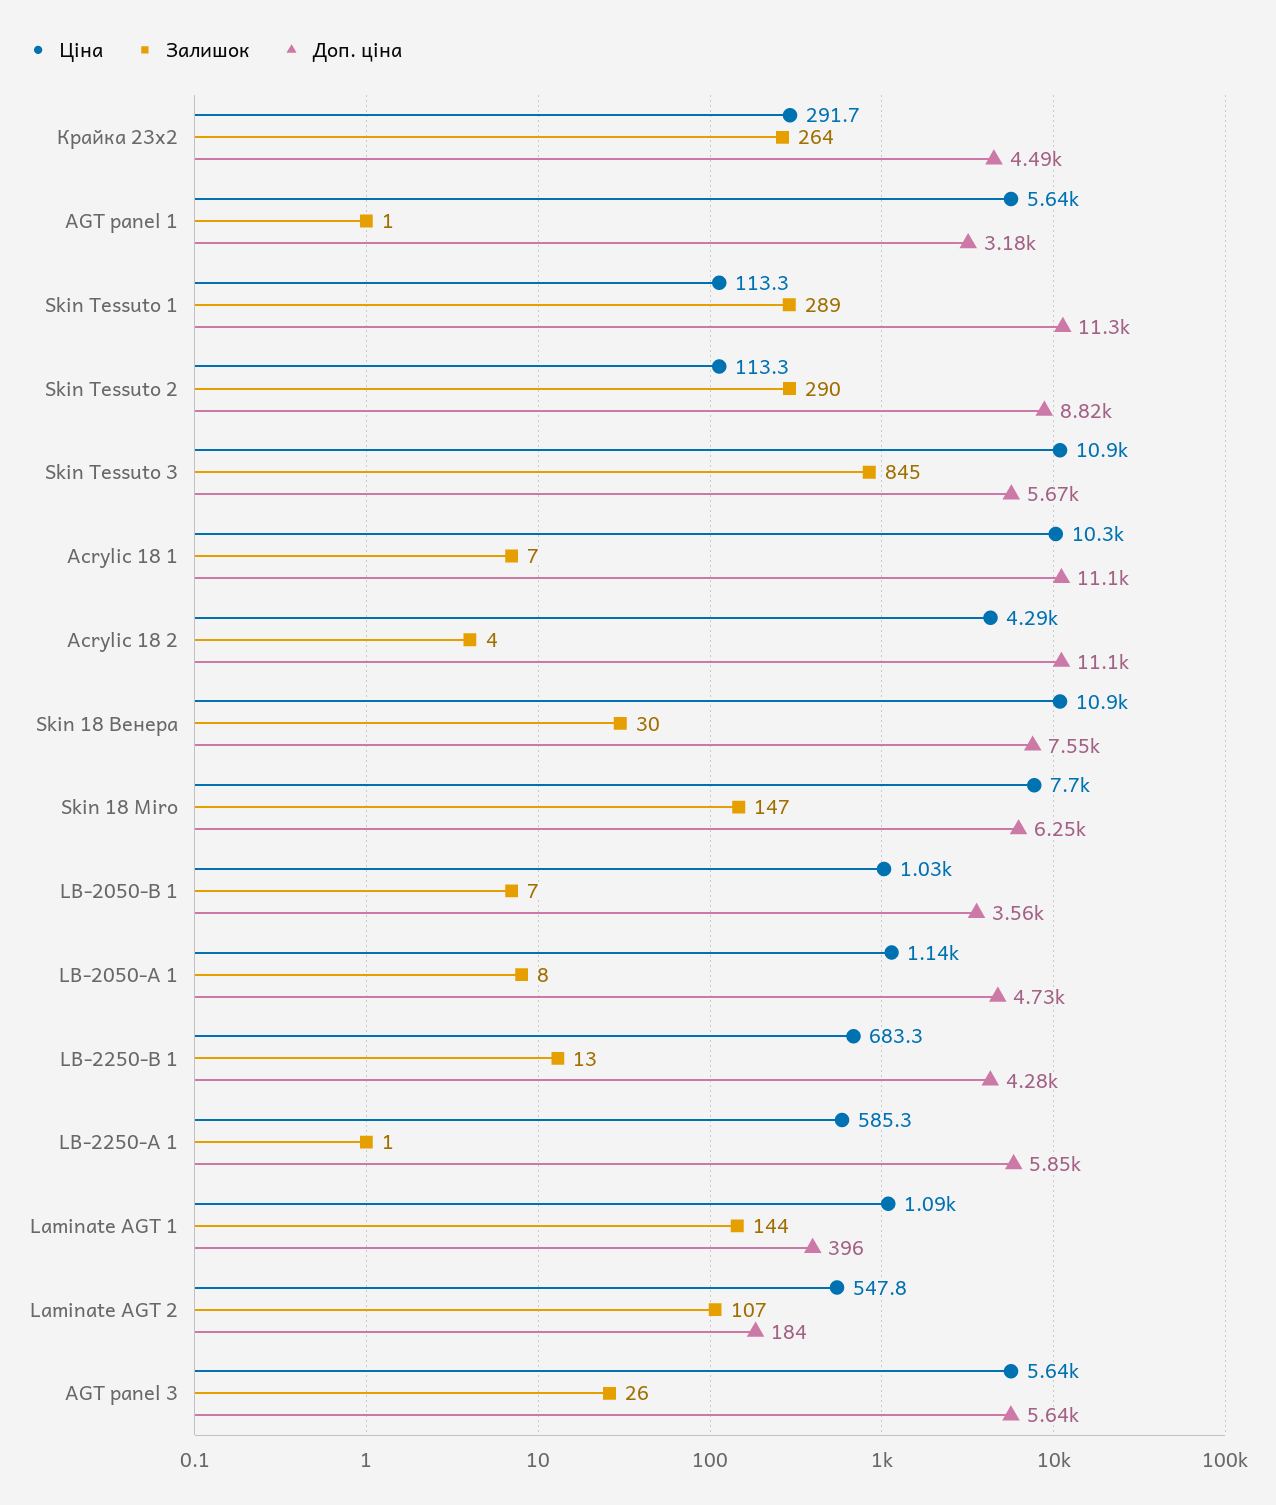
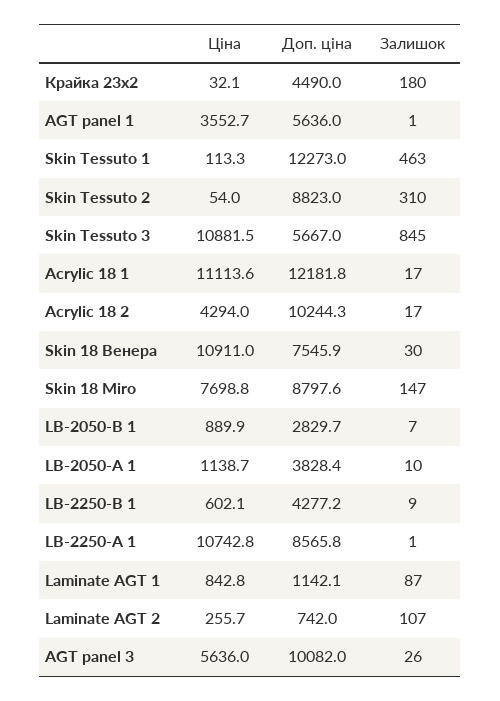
  {
    "Ціна": {
-     "Крайка 23x2": 291.7,
+     "Крайка 23x2": 32.1,
-     "AGT panel 1": 5640,
+     "AGT panel 1": 3552.7,
      "Skin Tessuto 1": 113.3,
-     "Skin Tessuto 2": 113.3,
+     "Skin Tessuto 2": 54,
      "Skin Tessuto 3": 10881.5,
-     "Acrylic 18 1": 10300,
+     "Acrylic 18 1": 11113.6,
      "Acrylic 18 2": 4294,
      "Skin 18 Венера": 10911,
      "Skin 18 Miro": 7698.8,
-     "LB-2050-В 1": 1030,
+     "LB-2050-В 1": 889.9,
      "LB-2050-А 1": 1138.7,
-     "LB-2250-В 1": 683.3,
+     "LB-2250-В 1": 602.1,
-     "LB-2250-А 1": 585.3,
+     "LB-2250-А 1": 10742.8,
-     "Laminate AGT 1": 1090,
+     "Laminate AGT 1": 842.8,
-     "Laminate AGT 2": 547.8,
+     "Laminate AGT 2": 255.7,
      "AGT panel 3": 5636
    },
    "Залишок": {
-     "Крайка 23x2": 264,
+     "Крайка 23x2": 180,
      "AGT panel 1": 1,
-     "Skin Tessuto 1": 289,
+     "Skin Tessuto 1": 463,
-     "Skin Tessuto 2": 290,
+     "Skin Tessuto 2": 310,
      "Skin Tessuto 3": 845,
-     "Acrylic 18 1": 7,
+     "Acrylic 18 1": 17,
-     "Acrylic 18 2": 4,
+     "Acrylic 18 2": 17,
      "Skin 18 Венера": 30,
      "Skin 18 Miro": 147,
      "LB-2050-В 1": 7,
-     "LB-2050-А 1": 8,
+     "LB-2050-А 1": 10,
-     "LB-2250-В 1": 13,
+     "LB-2250-В 1": 9,
      "LB-2250-А 1": 1,
-     "Laminate AGT 1": 144,
+     "Laminate AGT 1": 87,
      "Laminate AGT 2": 107,
      "AGT panel 3": 26
    },
    "Доп. ціна": {
      "Крайка 23x2": 4490,
-     "AGT panel 1": 3180,
+     "AGT panel 1": 5636,
-     "Skin Tessuto 1": 11300,
+     "Skin Tessuto 1": 12273,
      "Skin Tessuto 2": 8823,
      "Skin Tessuto 3": 5667,
-     "Acrylic 18 1": 11100,
+     "Acrylic 18 1": 12181.8,
-     "Acrylic 18 2": 11100,
+     "Acrylic 18 2": 10244.3,
      "Skin 18 Венера": 7545.9,
-     "Skin 18 Miro": 6250,
+     "Skin 18 Miro": 8797.6,
-     "LB-2050-В 1": 3560,
+     "LB-2050-В 1": 2829.7,
-     "LB-2050-А 1": 4730,
+     "LB-2050-А 1": 3828.4,
      "LB-2250-В 1": 4277.2,
-     "LB-2250-А 1": 5850,
+     "LB-2250-А 1": 8565.8,
-     "Laminate AGT 1": 396,
+     "Laminate AGT 1": 1142.1,
-     "Laminate AGT 2": 184,
+     "Laminate AGT 2": 742,
-     "AGT panel 3": 5640
+     "AGT panel 3": 10082
    }
  }

